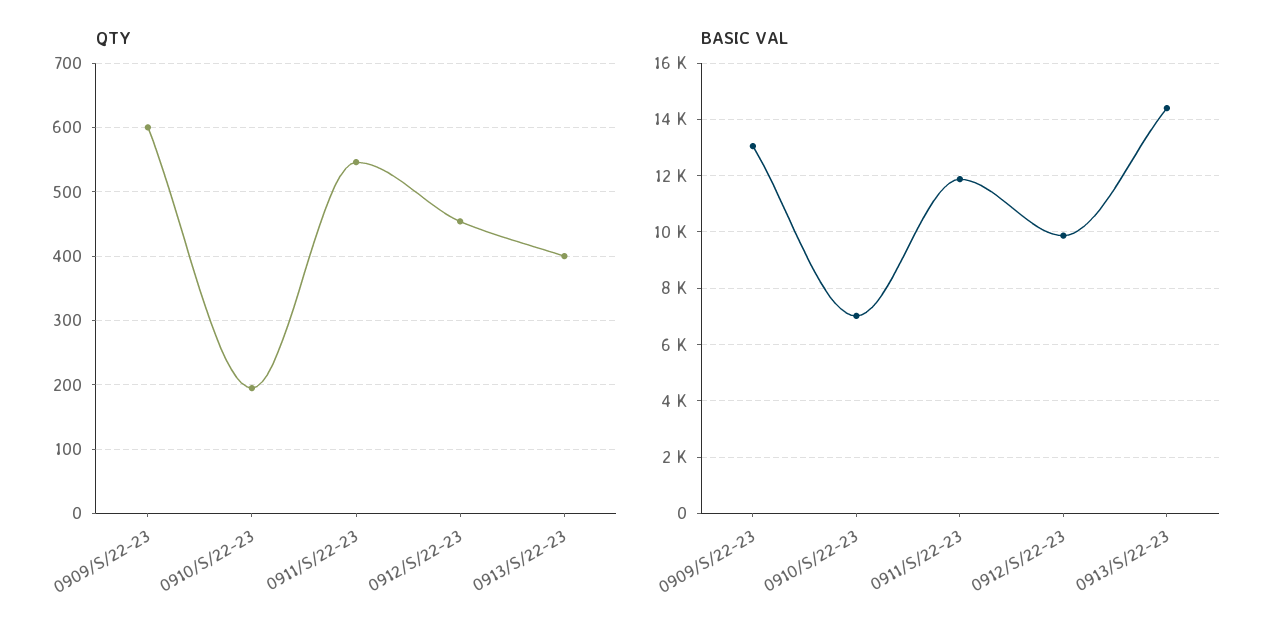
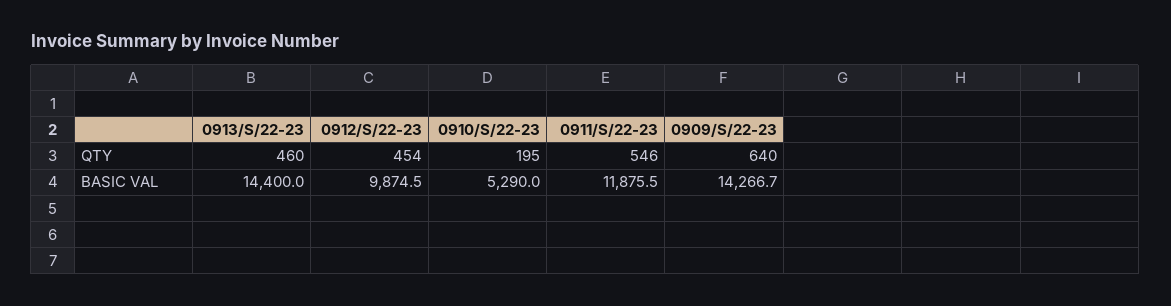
  {
    "QTY": {
-     "0909/S/22-23": 600,
+     "0909/S/22-23": 640,
      "0910/S/22-23": 195,
      "0911/S/22-23": 546,
      "0912/S/22-23": 454,
-     "0913/S/22-23": 400
+     "0913/S/22-23": 460
    },
    "BASIC VAL": {
-     "0909/S/22-23": 13000,
+     "0909/S/22-23": 14266.7,
-     "0910/S/22-23": 7000,
+     "0910/S/22-23": 5290,
      "0911/S/22-23": 11875.5,
      "0912/S/22-23": 9874.5,
      "0913/S/22-23": 14400
    }
  }

